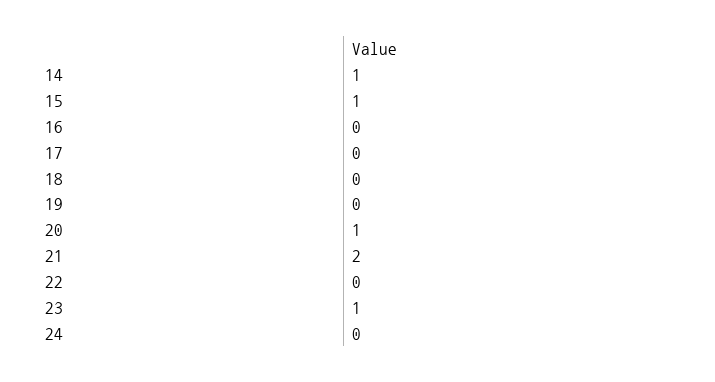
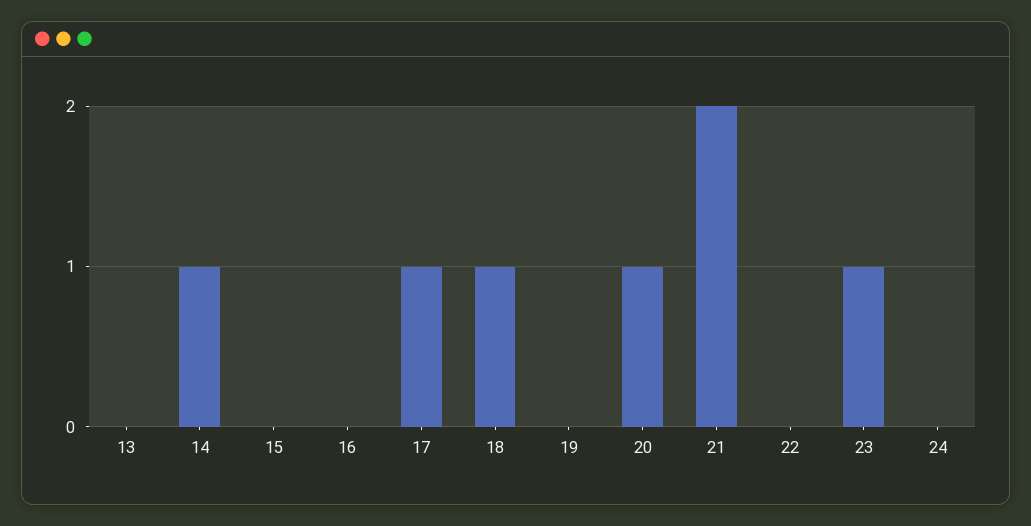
  {
    "14": 1,
-   "15": 1,
+   "15": 0,
    "16": 0,
-   "17": 0,
+   "17": 1,
-   "18": 0,
+   "18": 1,
    "19": 0,
    "20": 1,
    "21": 2,
    "22": 0,
    "23": 1,
-   "24": 0
+   "24": 0,
+   "13": 0
  }

